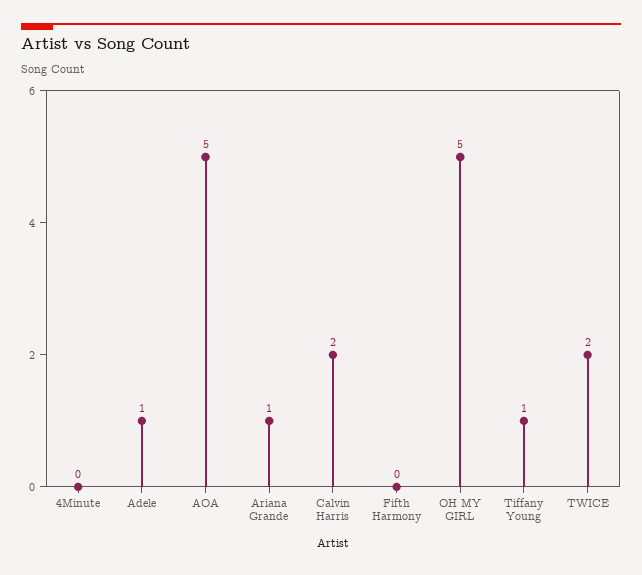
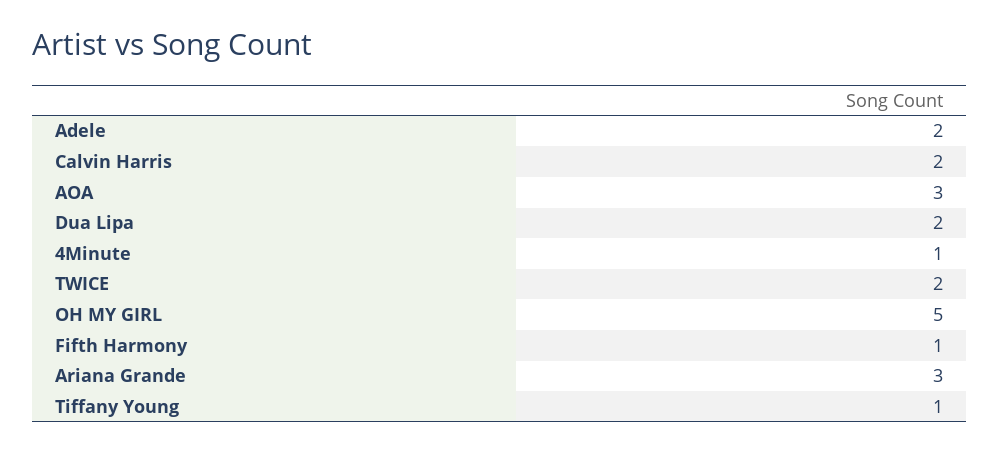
  {
-   "4Minute": 0,
+   "4Minute": 1,
-   "Adele": 1,
+   "Adele": 2,
-   "AOA": 5,
+   "AOA": 3,
-   "Ariana Grande": 1,
+   "Ariana Grande": 3,
    "Calvin Harris": 2,
-   "Fifth Harmony": 0,
+   "Fifth Harmony": 1,
    "OH MY GIRL": 5,
    "Tiffany Young": 1,
-   "TWICE": 2
+   "TWICE": 2,
+   "Dua Lipa": 2
  }

